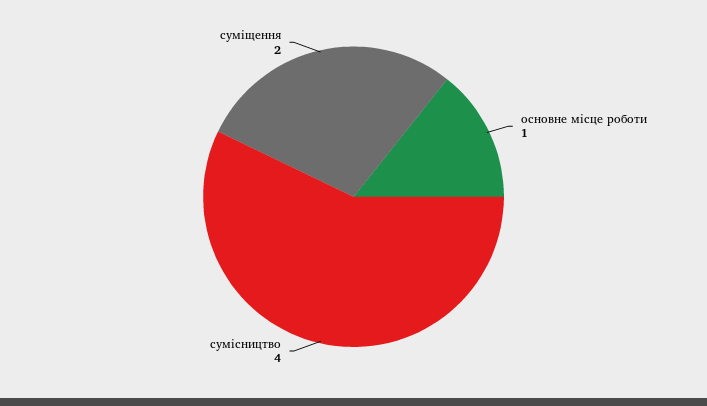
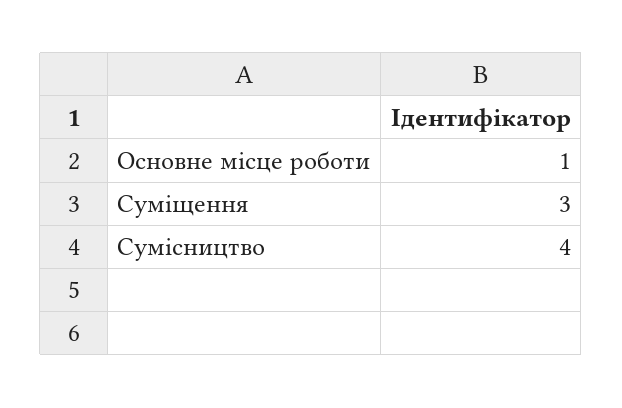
  {
    "основне місце роботи": 1,
    "сумісництво": 4,
-   "суміщення": 2
+   "суміщення": 3
  }

